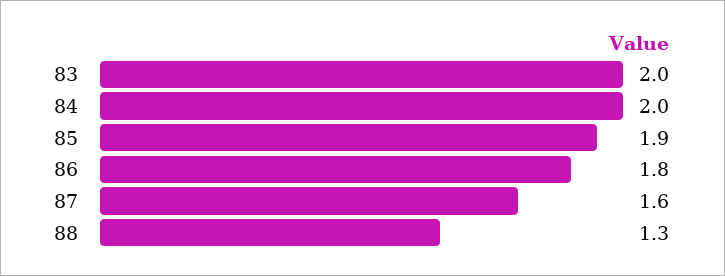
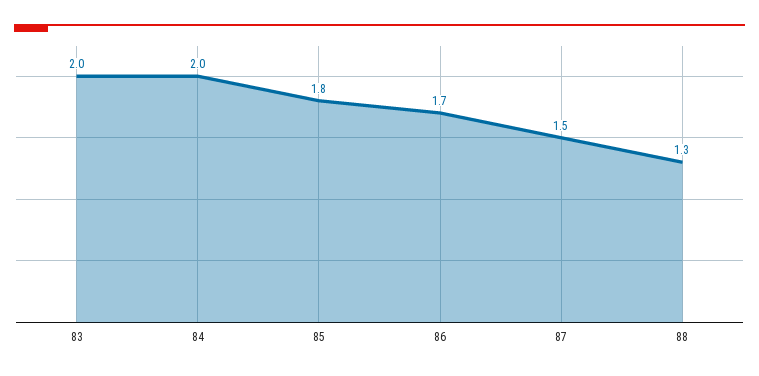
  {
    "83": 2,
    "84": 2,
-   "85": 1.9,
+   "85": 1.8,
-   "86": 1.8,
+   "86": 1.7,
-   "87": 1.6,
+   "87": 1.5,
    "88": 1.3
  }

